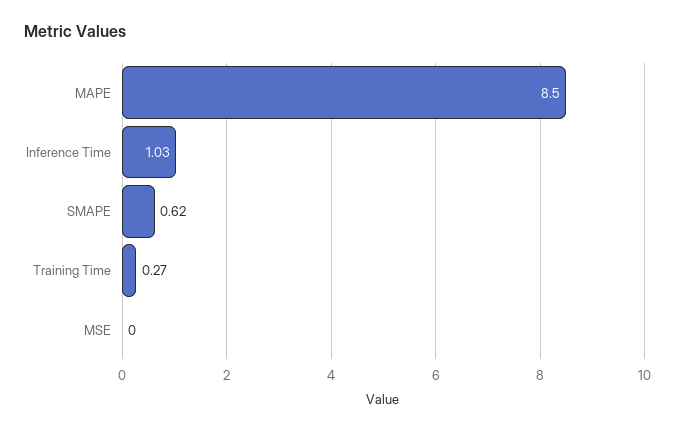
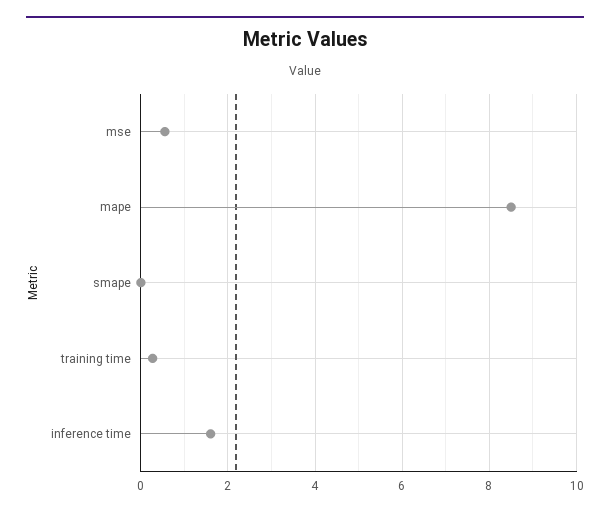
  {
    "MAPE": 8.5,
-   "Inference Time": 1.03,
+   "Inference Time": 1.6,
-   "SMAPE": 0.62,
+   "SMAPE": 0,
    "Training Time": 0.27,
-   "MSE": 0
+   "MSE": 0.6
  }

